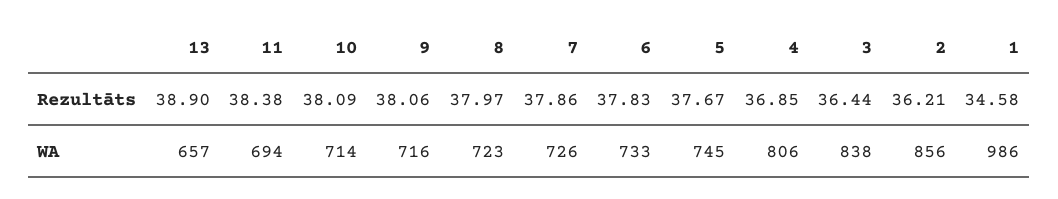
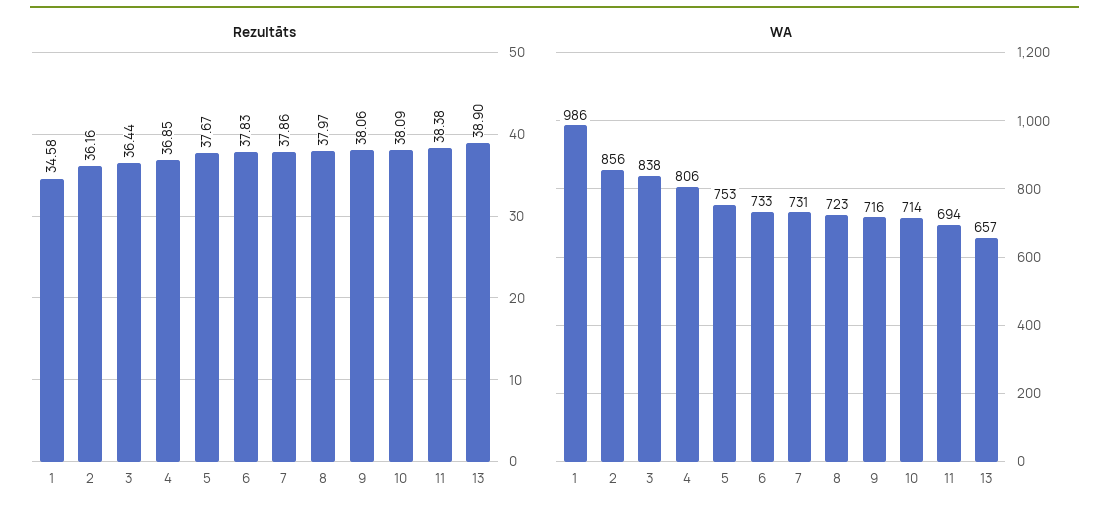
  {
    "Rezultāts": {
      "13": 38.9,
      "11": 38.38,
      "10": 38.09,
      "9": 38.06,
      "8": 37.97,
      "7": 37.86,
      "6": 37.83,
      "5": 37.67,
      "4": 36.85,
      "3": 36.44,
-     "2": 36.21,
+     "2": 36.16,
      "1": 34.58
    },
    "WA": {
      "13": 657,
      "11": 694,
      "10": 714,
      "9": 716,
      "8": 723,
-     "7": 726,
+     "7": 731,
      "6": 733,
-     "5": 745,
+     "5": 753,
      "4": 806,
      "3": 838,
      "2": 856,
      "1": 986
    }
  }

